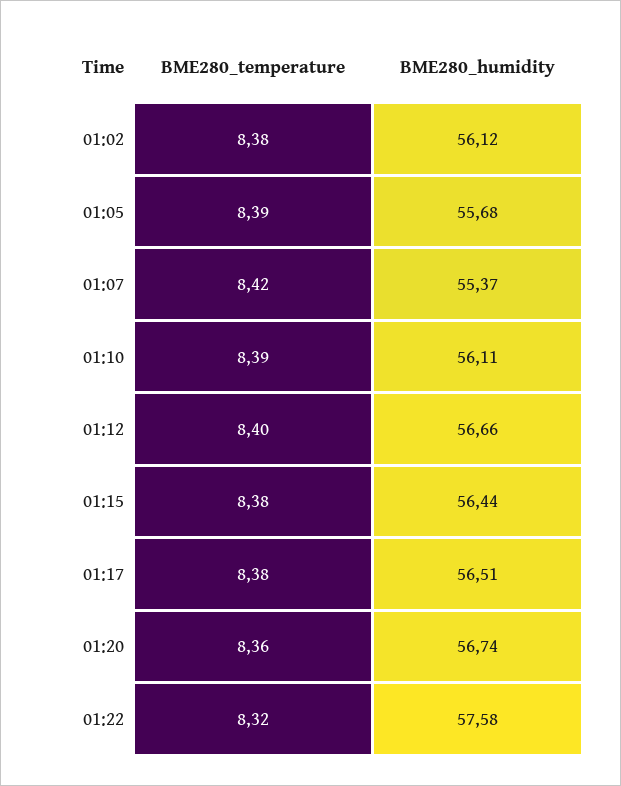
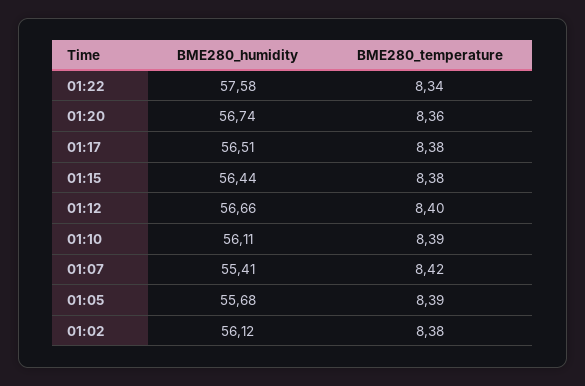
  {
    "BME280_temperature": {
      "01:02": 8.38,
      "01:05": 8.39,
      "01:07": 8.42,
      "01:10": 8.39,
      "01:12": 8.4,
      "01:15": 8.38,
      "01:17": 8.38,
      "01:20": 8.36,
-     "01:22": 8.32
+     "01:22": 8.34
    },
    "BME280_humidity": {
      "01:02": 56.12,
      "01:05": 55.68,
-     "01:07": 55.37,
+     "01:07": 55.41,
      "01:10": 56.11,
      "01:12": 56.66,
      "01:15": 56.44,
      "01:17": 56.51,
      "01:20": 56.74,
      "01:22": 57.58
    }
  }

